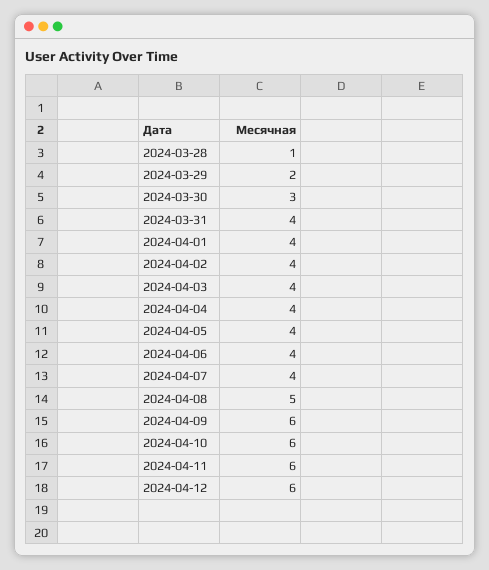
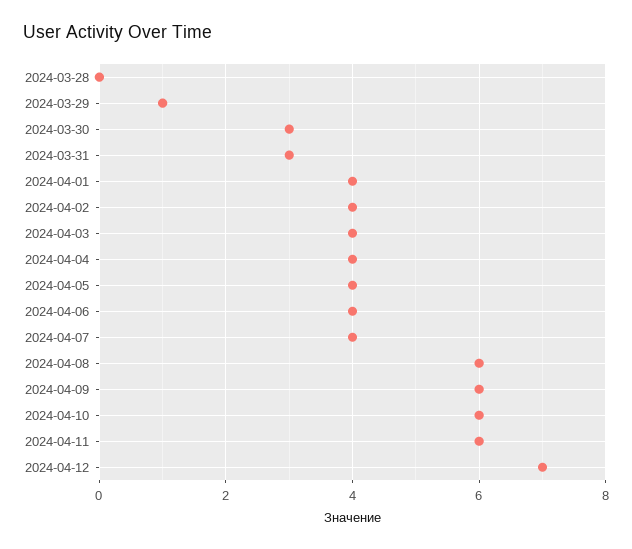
  {
-   "2024-03-28": 1,
+   "2024-03-28": 0,
-   "2024-03-29": 2,
+   "2024-03-29": 1,
    "2024-03-30": 3,
-   "2024-03-31": 4,
+   "2024-03-31": 3,
    "2024-04-01": 4,
    "2024-04-02": 4,
    "2024-04-03": 4,
    "2024-04-04": 4,
    "2024-04-05": 4,
    "2024-04-06": 4,
    "2024-04-07": 4,
-   "2024-04-08": 5,
+   "2024-04-08": 6,
    "2024-04-09": 6,
    "2024-04-10": 6,
    "2024-04-11": 6,
-   "2024-04-12": 6
+   "2024-04-12": 7
  }

